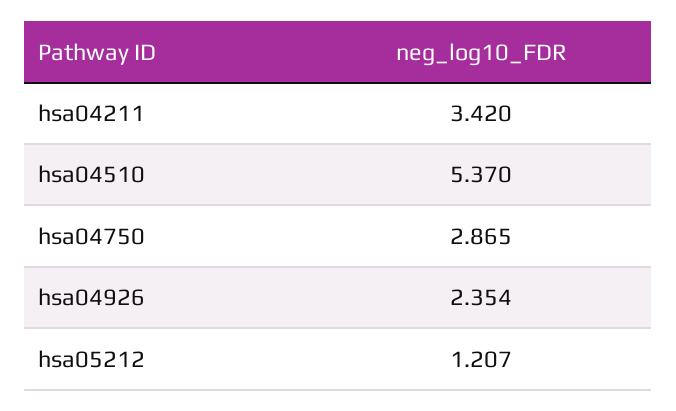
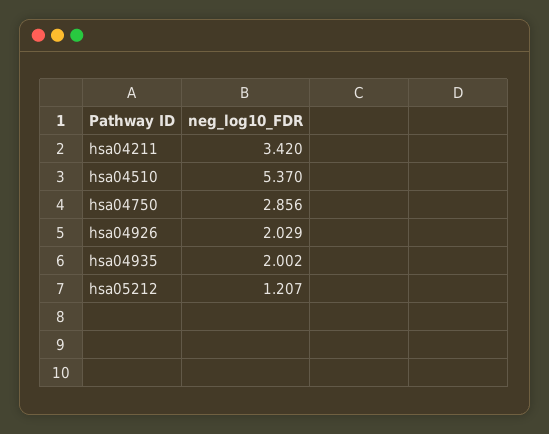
  {
    "hsa04211": 3.42,
    "hsa04510": 5.37,
-   "hsa04750": 2.865,
+   "hsa04750": 2.856,
-   "hsa04926": 2.354,
+   "hsa04926": 2.029,
-   "hsa05212": 1.207
+   "hsa05212": 1.207,
+   "hsa04935": 2.002
  }

